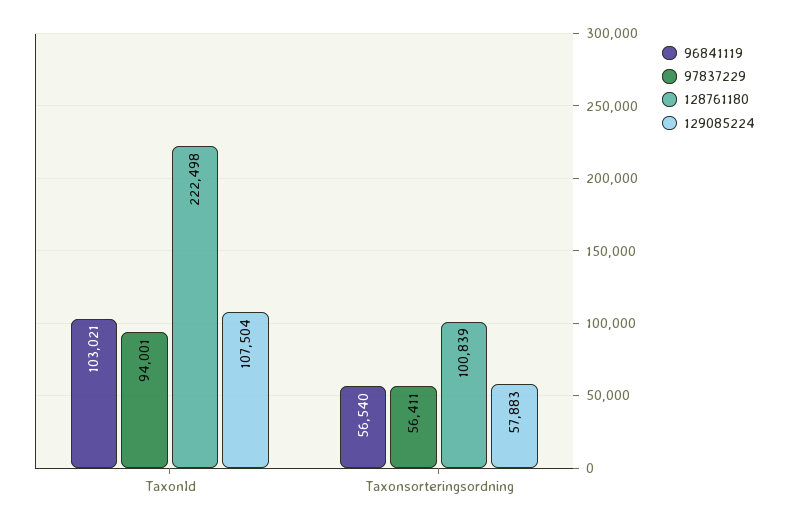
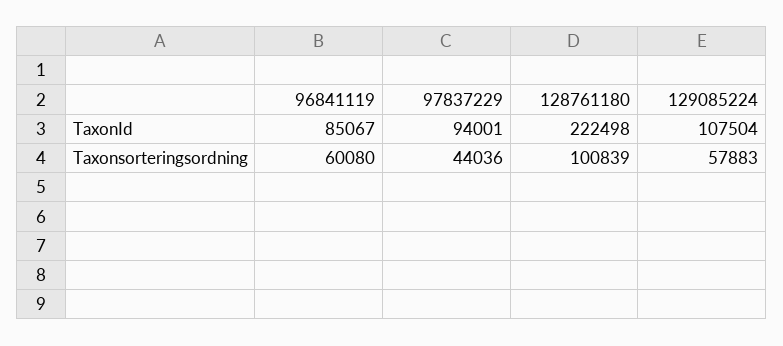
  {
    "96841119": {
-     "TaxonId": 103021,
+     "TaxonId": 85067,
-     "Taxonsorteringsordning": 56540
+     "Taxonsorteringsordning": 60080
    },
    "97837229": {
      "TaxonId": 94001,
-     "Taxonsorteringsordning": 56411
+     "Taxonsorteringsordning": 44036
    },
    "128761180": {
      "TaxonId": 222498,
      "Taxonsorteringsordning": 100839
    },
    "129085224": {
      "TaxonId": 107504,
      "Taxonsorteringsordning": 57883
    }
  }

